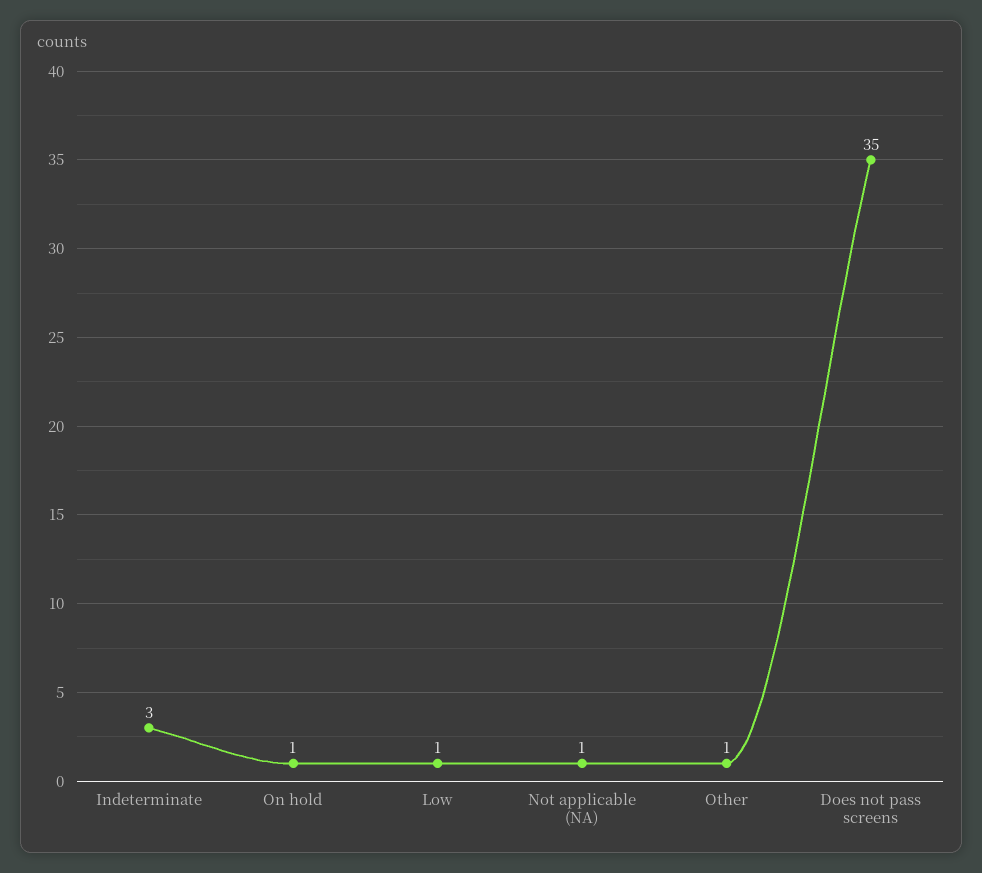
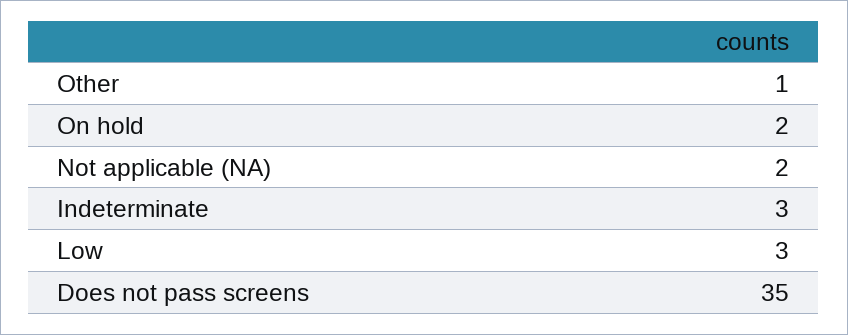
  {
    "Indeterminate": 3,
-   "On hold": 1,
+   "On hold": 2,
-   "Low": 1,
+   "Low": 3,
-   "Not applicable (NA)": 1,
+   "Not applicable (NA)": 2,
    "Other": 1,
    "Does not pass screens": 35
  }

